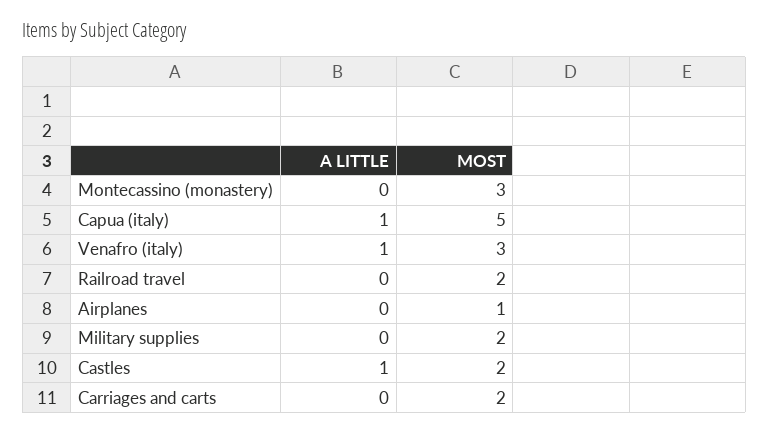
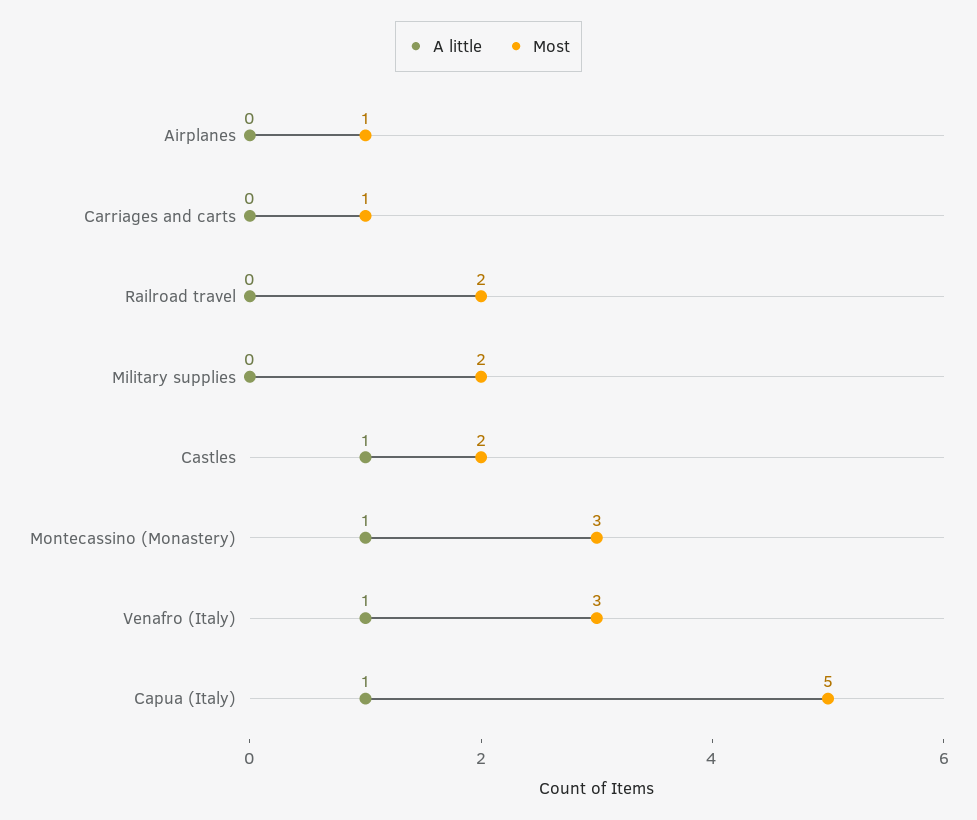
  {
    "A LITTLE": {
-     "Montecassino (monastery)": 0,
+     "Montecassino (monastery)": 1,
      "Capua (italy)": 1,
      "Venafro (italy)": 1,
      "Railroad travel": 0,
      "Airplanes": 0,
      "Military supplies": 0,
      "Castles": 1,
      "Carriages and carts": 0
    },
    "MOST": {
      "Montecassino (monastery)": 3,
      "Capua (italy)": 5,
      "Venafro (italy)": 3,
      "Railroad travel": 2,
      "Airplanes": 1,
      "Military supplies": 2,
      "Castles": 2,
-     "Carriages and carts": 2
+     "Carriages and carts": 1
    }
  }

